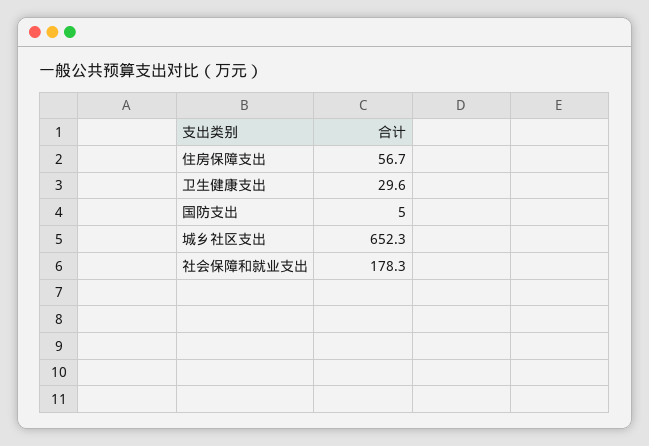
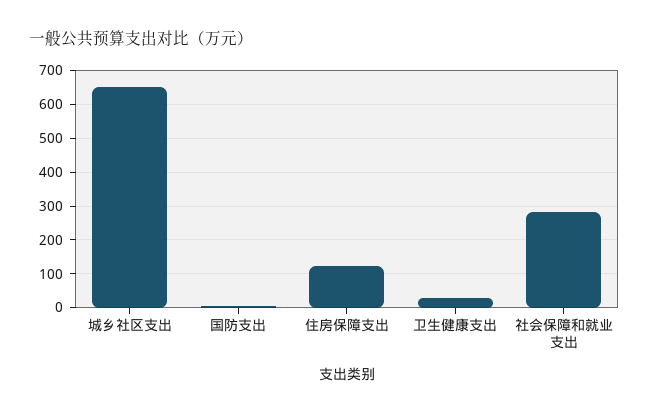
  {
-   "住房保障支出": 56.7,
+   "住房保障支出": 120,
    "卫生健康支出": 29.6,
    "国防支出": 5,
    "城乡社区支出": 652.3,
-   "社会保障和就业支出": 178.3
+   "社会保障和就业支出": 280
  }

